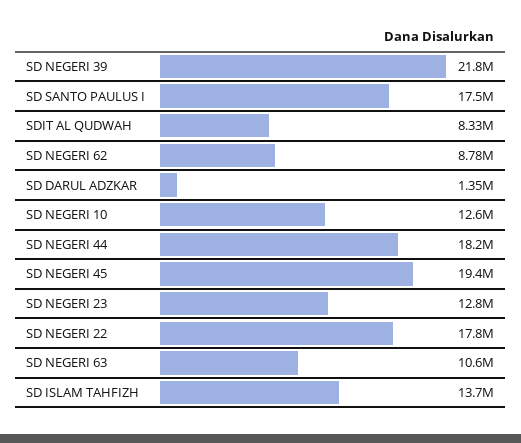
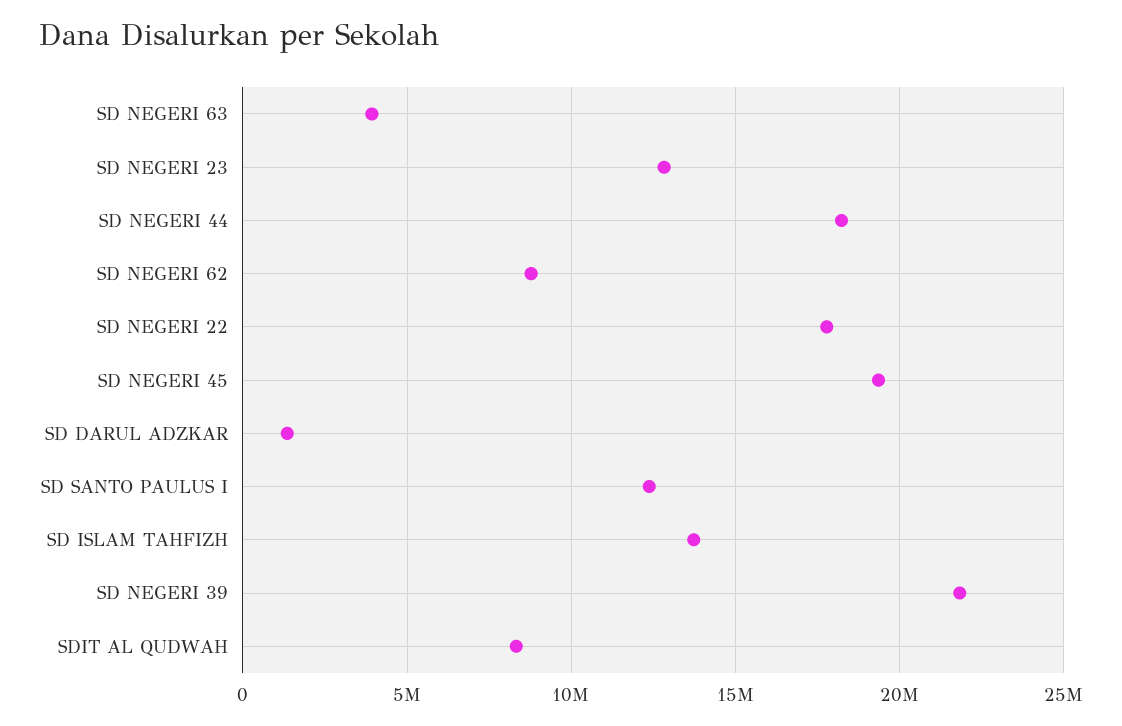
  {
    "SD NEGERI 39": 21800000,
-   "SD SANTO PAULUS I": 17500000,
+   "SD SANTO PAULUS I": 12500000,
    "SDIT AL QUDWAH": 8330000,
    "SD NEGERI 62": 8780000,
    "SD DARUL ADZKAR": 1350000,
-   "SD NEGERI 10": 12600000,
    "SD NEGERI 44": 18200000,
    "SD NEGERI 45": 19400000,
    "SD NEGERI 23": 12800000,
    "SD NEGERI 22": 17800000,
-   "SD NEGERI 63": 10600000,
+   "SD NEGERI 63": 4000000,
    "SD ISLAM TAHFIZH": 13700000
  }

